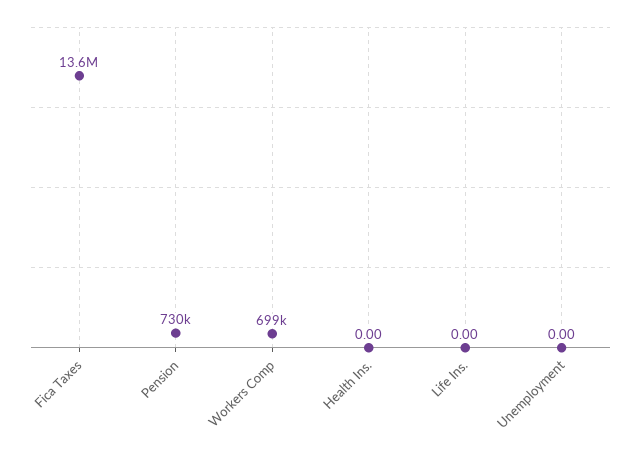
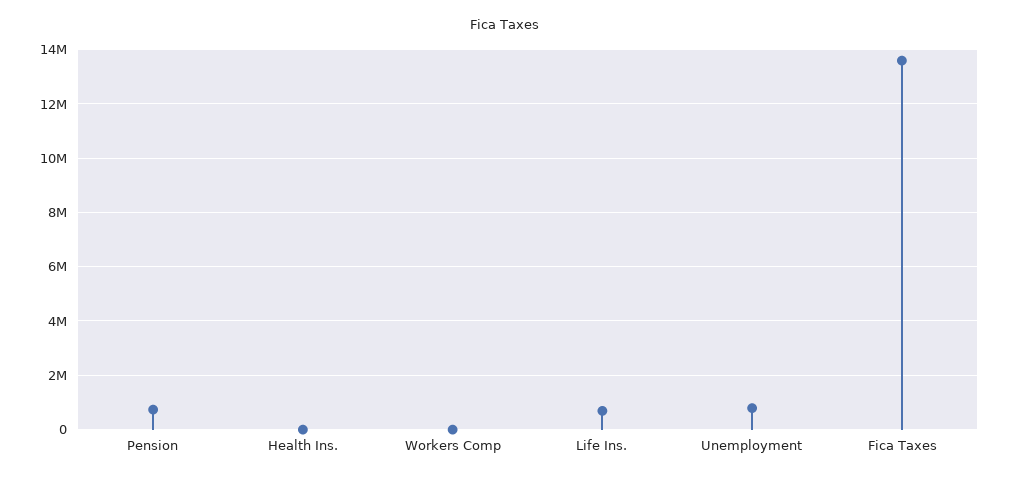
  {
    "Fica Taxes": 13600000,
    "Pension": 730000,
-   "Workers Comp": 699000,
+   "Workers Comp": 0,
    "Health Ins.": 0,
-   "Life Ins.": 0,
+   "Life Ins.": 750000,
-   "Unemployment": 0
+   "Unemployment": 750000
  }

